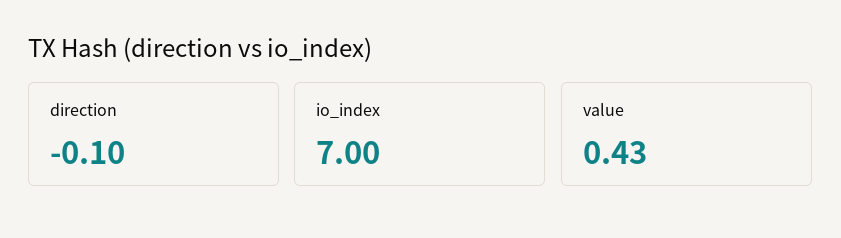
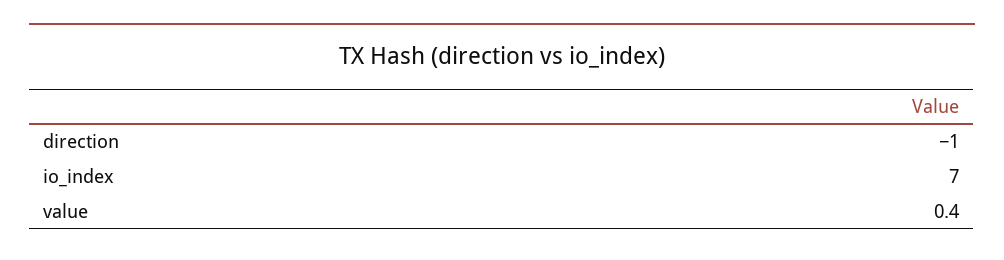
  {
-   "direction": -0.1,
+   "direction": -1,
    "io_index": 7,
    "value": 0.43
  }

